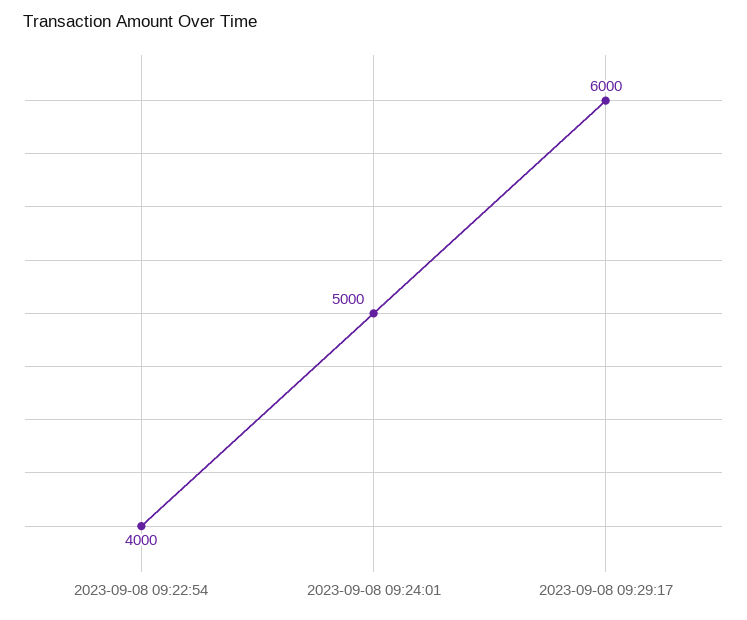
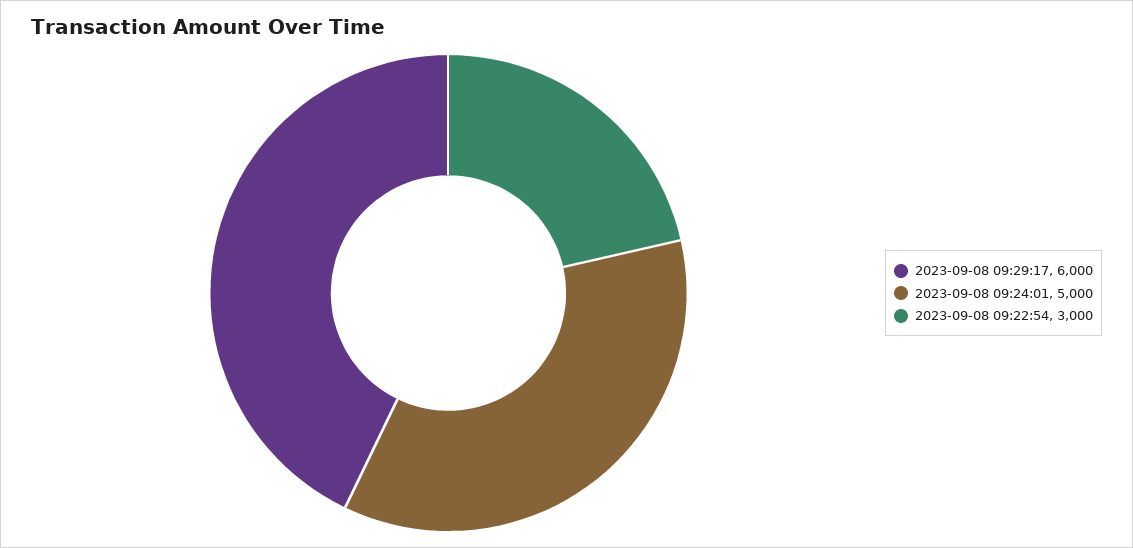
  {
-   "2023-09-08 09:22:54": 4000,
+   "2023-09-08 09:22:54": 3000,
    "2023-09-08 09:24:01": 5000,
    "2023-09-08 09:29:17": 6000
  }

